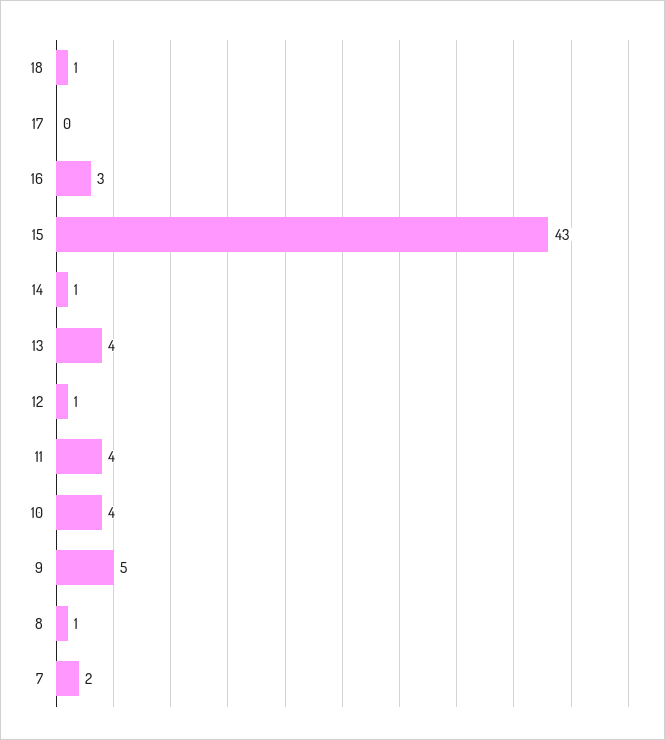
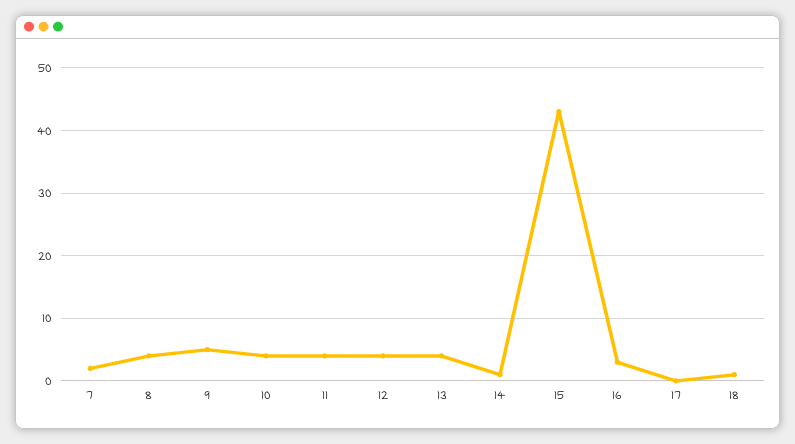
  {
    "18": 1,
    "17": 0,
    "16": 3,
    "15": 43,
    "14": 1,
    "13": 4,
-   "12": 1,
+   "12": 4,
    "11": 4,
    "10": 4,
    "9": 5,
-   "8": 1,
+   "8": 4,
    "7": 2
  }

